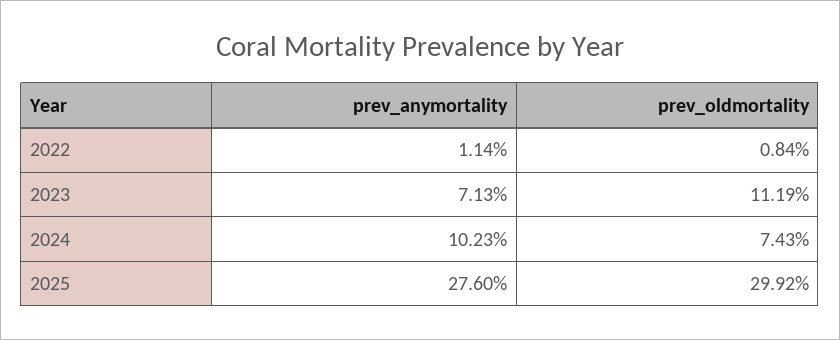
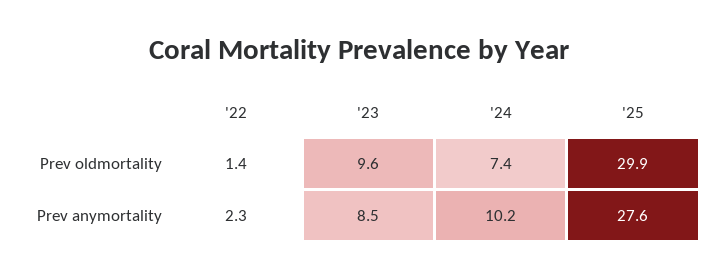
  {
    "prev_anymortality": {
-     "2022": 1.14,
+     "2022": 2.3,
-     "2023": 7.13,
+     "2023": 8.5,
      "2024": 10.23,
      "2025": 27.6
    },
    "prev_oldmortality": {
-     "2022": 0.84,
+     "2022": 1.4,
-     "2023": 11.19,
+     "2023": 9.6,
      "2024": 7.43,
      "2025": 29.92
    }
  }

